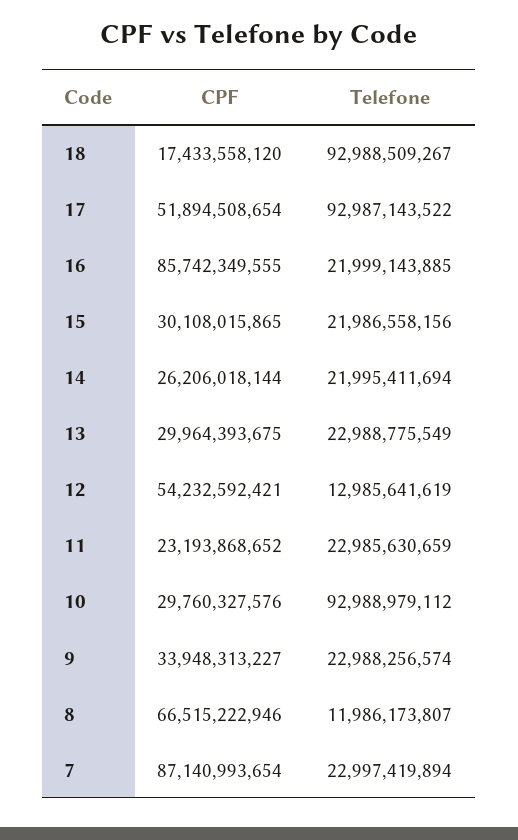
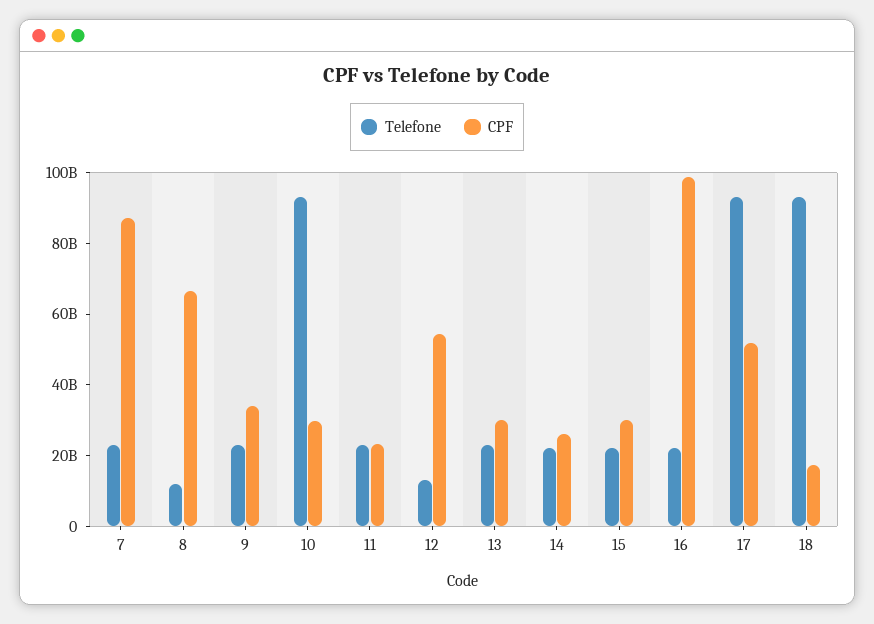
  {
    "CPF": {
      "18": 17433558120,
      "17": 51894508654,
-     "16": 85742349555,
+     "16": 100000000000,
      "15": 30108015865,
      "14": 26206018144,
      "13": 29964393675,
      "12": 54232592421,
      "11": 23193868652,
      "10": 29760327576,
      "9": 33948313227,
      "8": 66515222946,
      "7": 87140993654
    },
    "Telefone": {
      "18": 92988509267,
      "17": 92987143522,
      "16": 21999143885,
      "15": 21986558156,
      "14": 21995411694,
      "13": 22988775549,
      "12": 12985641619,
      "11": 22985630659,
      "10": 92988979112,
      "9": 22988256574,
      "8": 11986173807,
      "7": 22997419894
    }
  }

